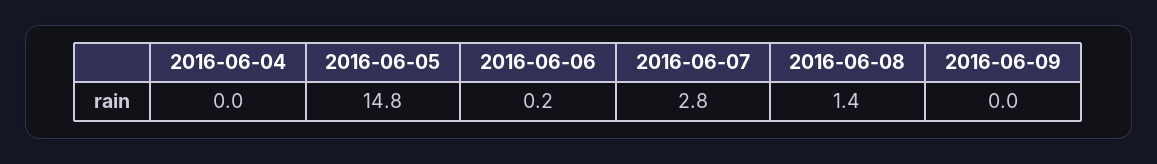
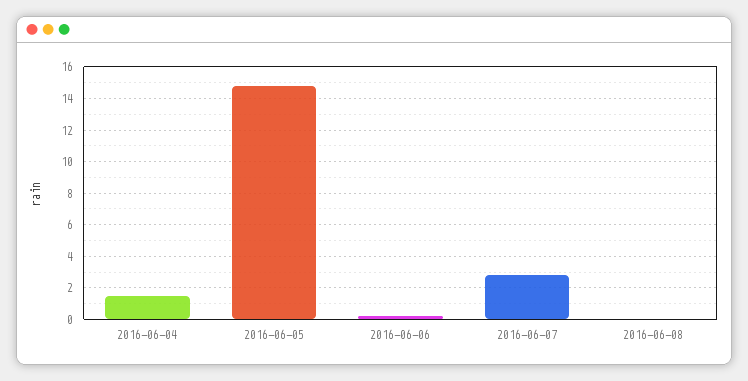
  {
-   "2016-06-04": 0,
+   "2016-06-04": 1.5,
    "2016-06-05": 14.8,
    "2016-06-06": 0.2,
    "2016-06-07": 2.8,
-   "2016-06-08": 1.4,
+   "2016-06-08": 0
-   "2016-06-09": 0
  }

